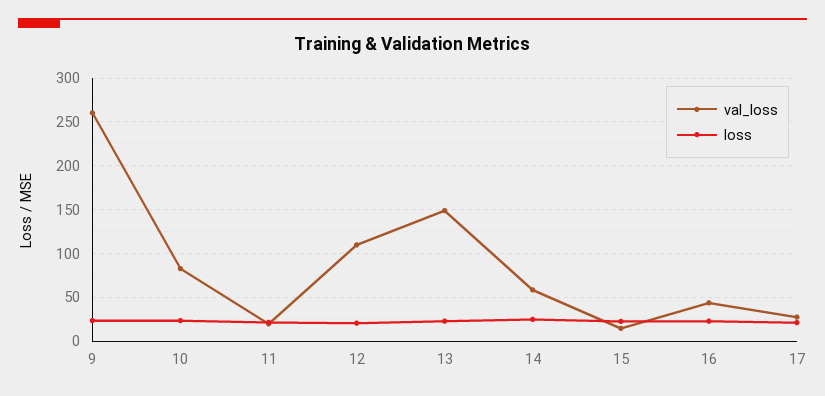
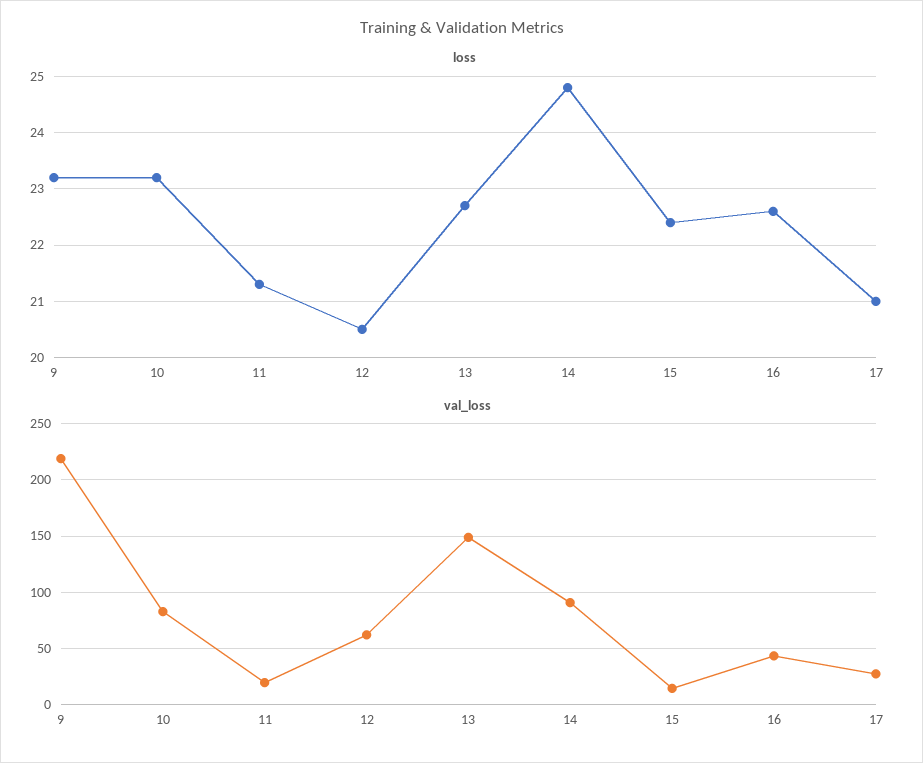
  {
    "val_loss": {
-     "9": 260,
+     "9": 220,
      "10": 80,
      "11": 20,
-     "12": 110,
+     "12": 60,
      "13": 150,
-     "14": 60,
+     "14": 90,
      "15": 10,
      "16": 40,
      "17": 30
    },
    "loss": {
      "9": 23,
      "10": 23,
      "11": 21.5,
      "12": 20.5,
      "13": 22.5,
      "14": 25,
      "15": 22.5,
      "16": 22.5,
      "17": 21
    }
  }

